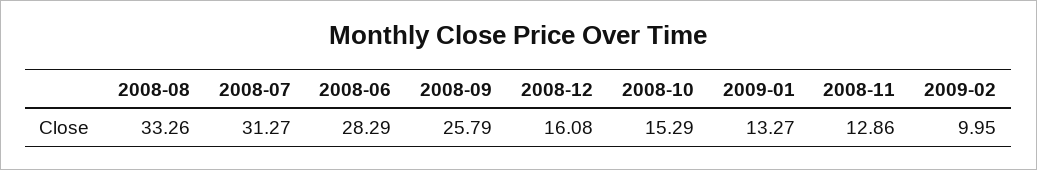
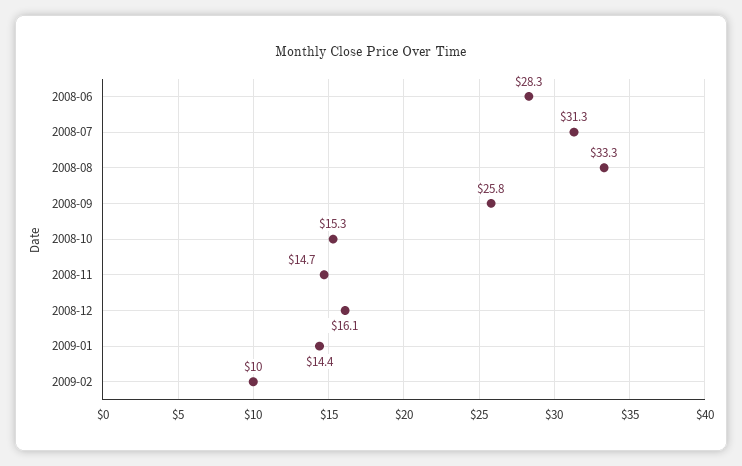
  {
    "2008-08": 33.26,
    "2008-07": 31.27,
    "2008-06": 28.29,
    "2008-09": 25.79,
    "2008-12": 16.08,
    "2008-10": 15.29,
-   "2009-01": 13.27,
+   "2009-01": 14.4,
-   "2008-11": 12.86,
+   "2008-11": 14.7,
    "2009-02": 9.95
  }

